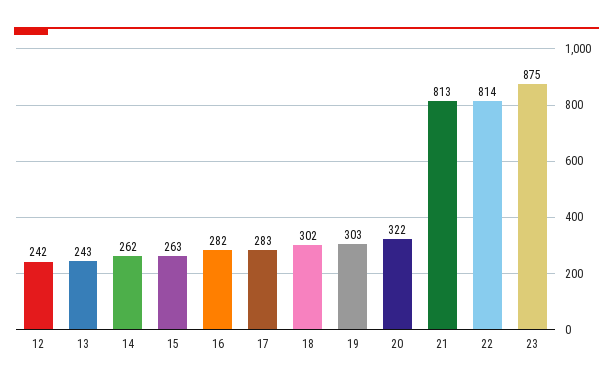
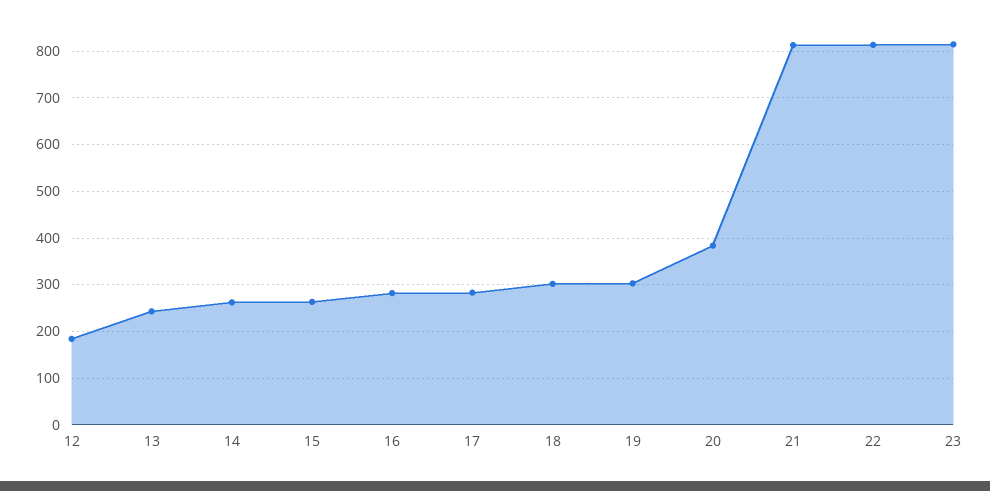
  {
-   "12": 242,
+   "12": 180,
    "13": 243,
    "14": 262,
    "15": 263,
    "16": 282,
    "17": 283,
    "18": 302,
    "19": 303,
-   "20": 322,
+   "20": 380,
    "21": 813,
    "22": 814,
-   "23": 875
+   "23": 820
  }

